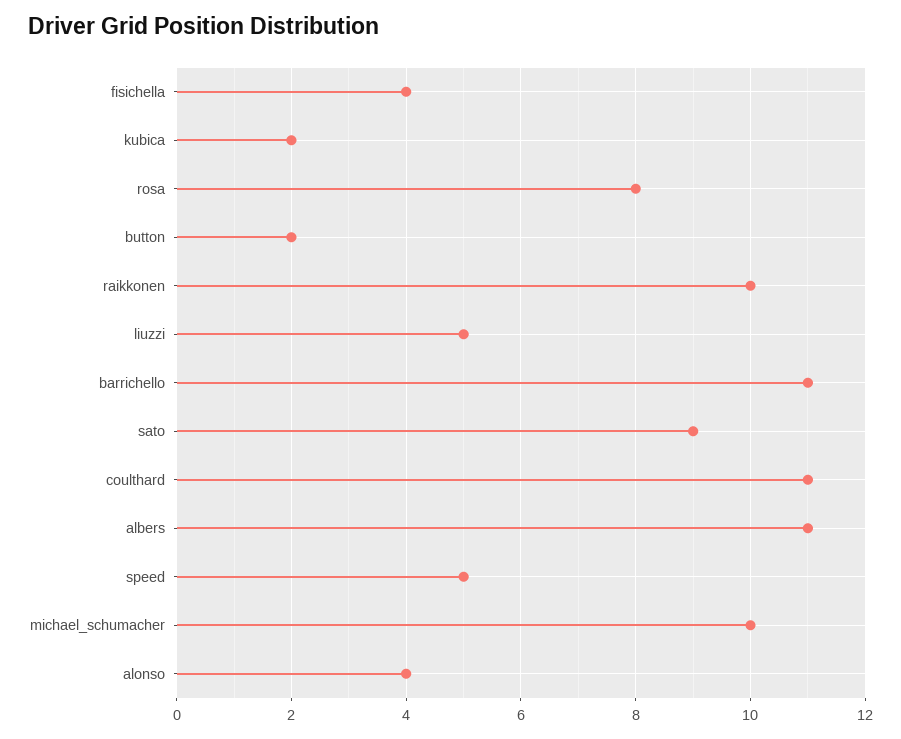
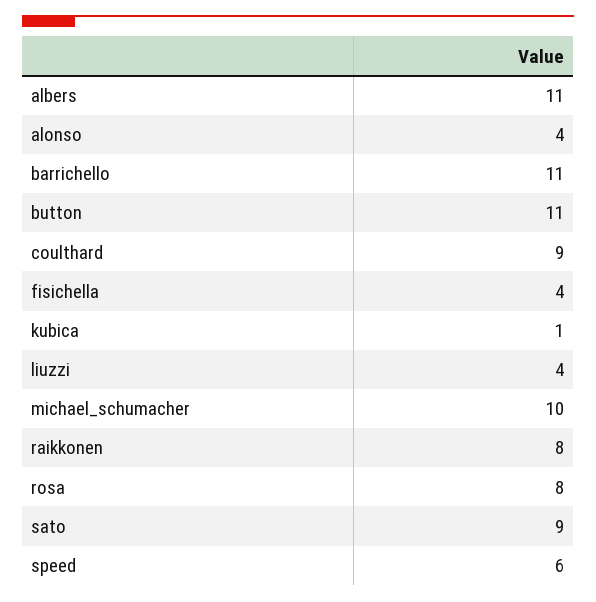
  {
    "fisichella": 4,
-   "kubica": 2,
+   "kubica": 1,
    "rosa": 8,
-   "button": 2,
+   "button": 11,
-   "raikkonen": 10,
+   "raikkonen": 8,
-   "liuzzi": 5,
+   "liuzzi": 4,
    "barrichello": 11,
    "sato": 9,
-   "coulthard": 11,
+   "coulthard": 9,
    "albers": 11,
-   "speed": 5,
+   "speed": 6,
    "michael_schumacher": 10,
    "alonso": 4
  }

